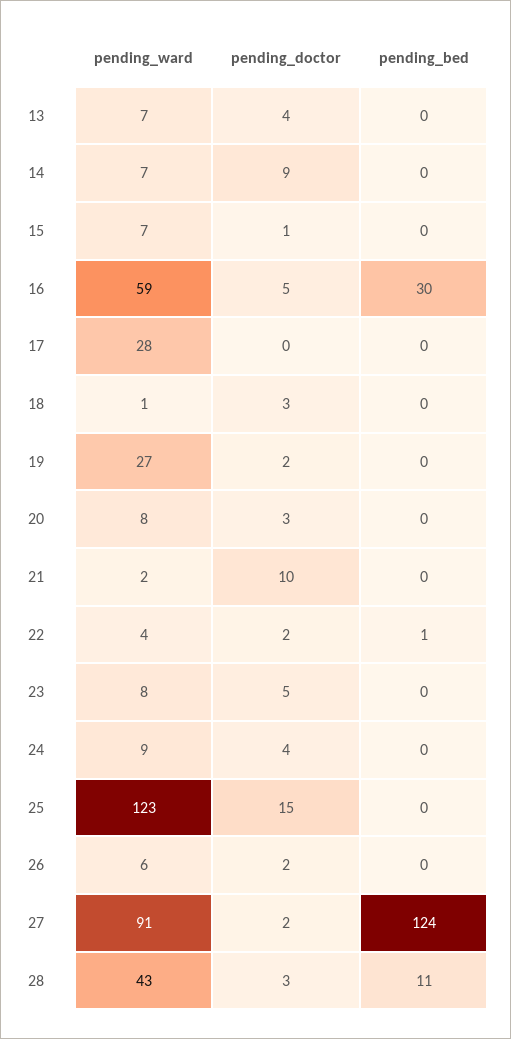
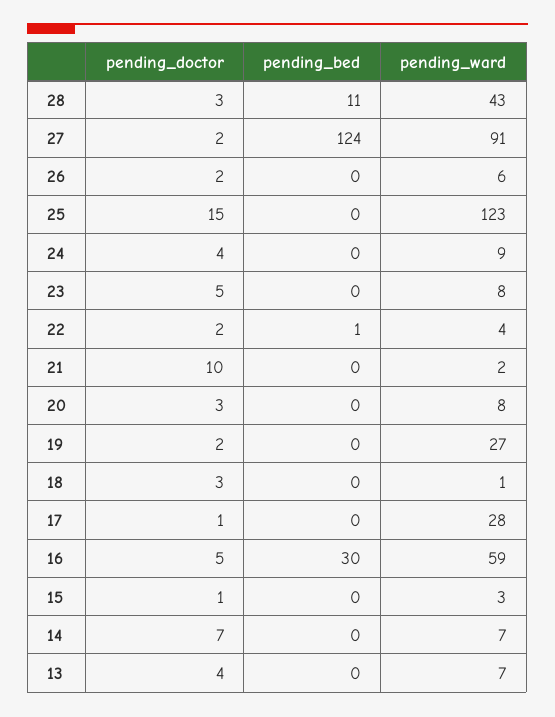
  {
    "pending_ward": {
      "13": 7,
      "14": 7,
-     "15": 7,
+     "15": 3,
      "16": 59,
      "17": 28,
      "18": 1,
      "19": 27,
      "20": 8,
      "21": 2,
      "22": 4,
      "23": 8,
      "24": 9,
      "25": 123,
      "26": 6,
      "27": 91,
      "28": 43
    },
    "pending_doctor": {
      "13": 4,
-     "14": 9,
+     "14": 7,
      "15": 1,
      "16": 5,
-     "17": 0,
+     "17": 1,
      "18": 3,
      "19": 2,
      "20": 3,
      "21": 10,
      "22": 2,
      "23": 5,
      "24": 4,
      "25": 15,
      "26": 2,
      "27": 2,
      "28": 3
    },
    "pending_bed": {
      "13": 0,
      "14": 0,
      "15": 0,
      "16": 30,
      "17": 0,
      "18": 0,
      "19": 0,
      "20": 0,
      "21": 0,
      "22": 1,
      "23": 0,
      "24": 0,
      "25": 0,
      "26": 0,
      "27": 124,
      "28": 11
    }
  }

